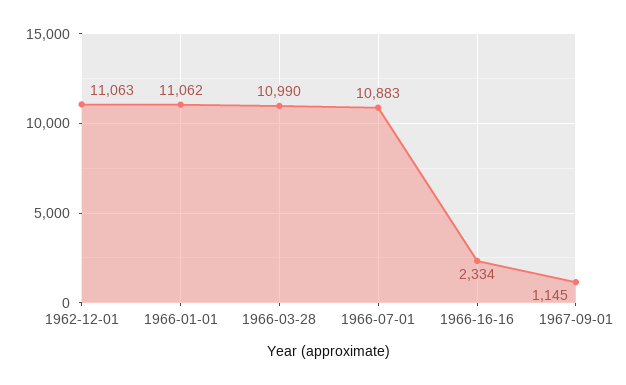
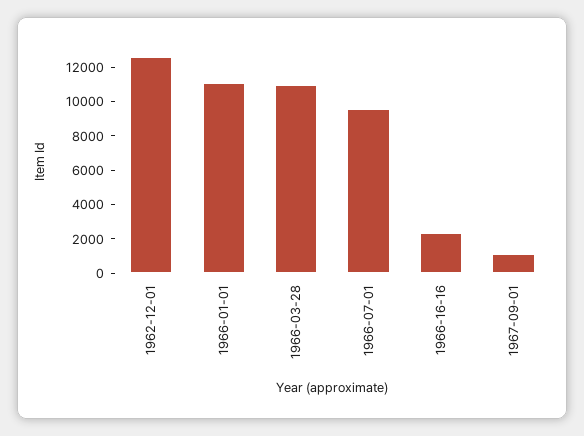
  {
-   "1962-12-01": 11063,
+   "1962-12-01": 12500,
    "1966-01-01": 11062,
    "1966-03-28": 10990,
-   "1966-07-01": 10883,
+   "1966-07-01": 9500,
    "1966-16-16": 2334,
    "1967-09-01": 1145
  }

